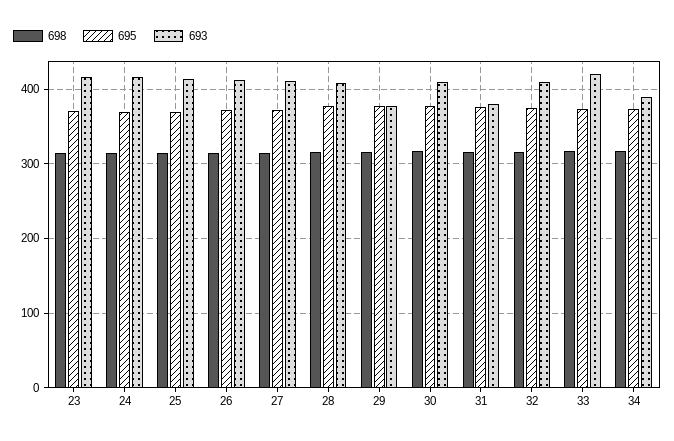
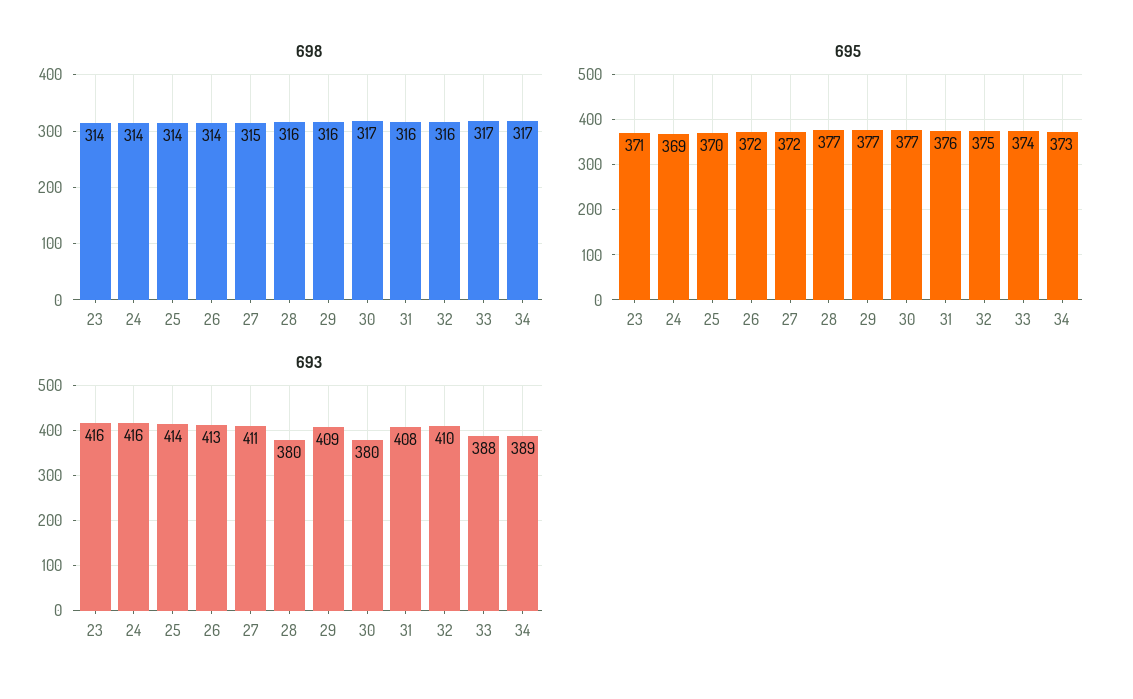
  {
    "698": {
      "23": 314,
      "24": 314,
      "25": 314,
      "26": 314,
      "27": 315,
      "28": 316,
      "29": 316,
      "30": 317,
      "31": 316,
      "32": 316,
      "33": 317,
      "34": 317
    },
    "695": {
      "23": 371,
      "24": 369,
      "25": 370,
      "26": 372,
      "27": 372,
      "28": 377,
      "29": 377,
      "30": 377,
      "31": 376,
      "32": 375,
      "33": 374,
      "34": 373
    },
    "693": {
      "23": 416,
      "24": 416,
      "25": 414,
      "26": 413,
      "27": 411,
-     "28": 410,
+     "28": 380,
-     "29": 380,
+     "29": 409,
-     "30": 410,
+     "30": 380,
-     "31": 380,
+     "31": 408,
      "32": 410,
-     "33": 420,
+     "33": 388,
      "34": 389
    }
  }

